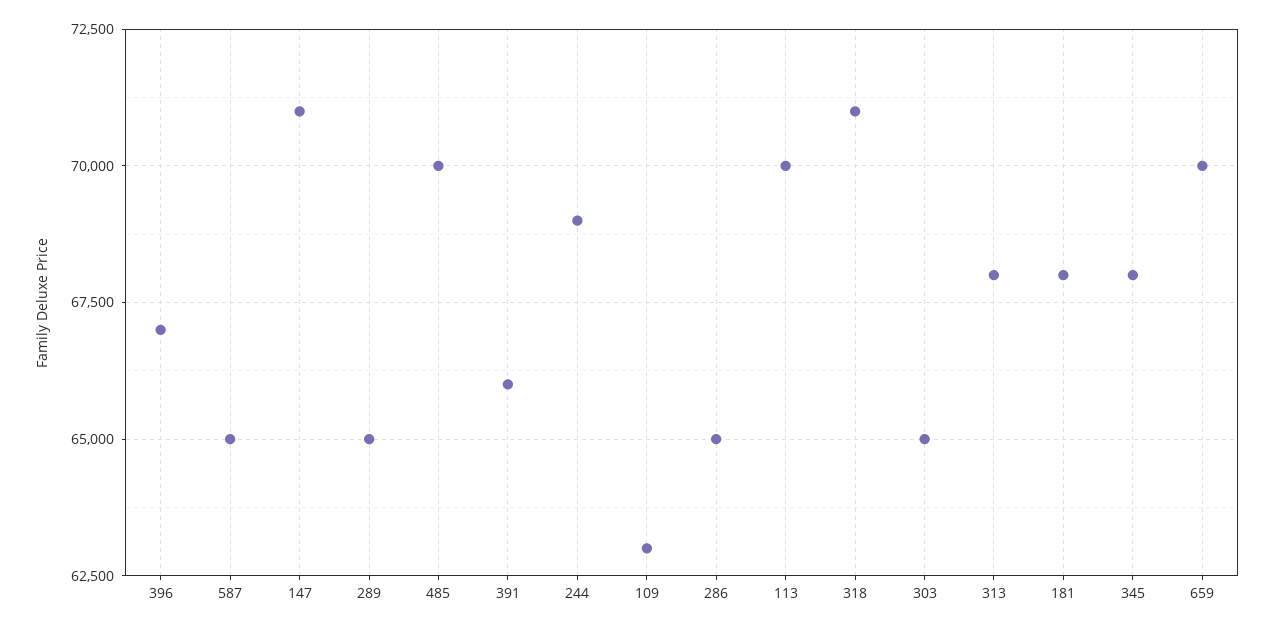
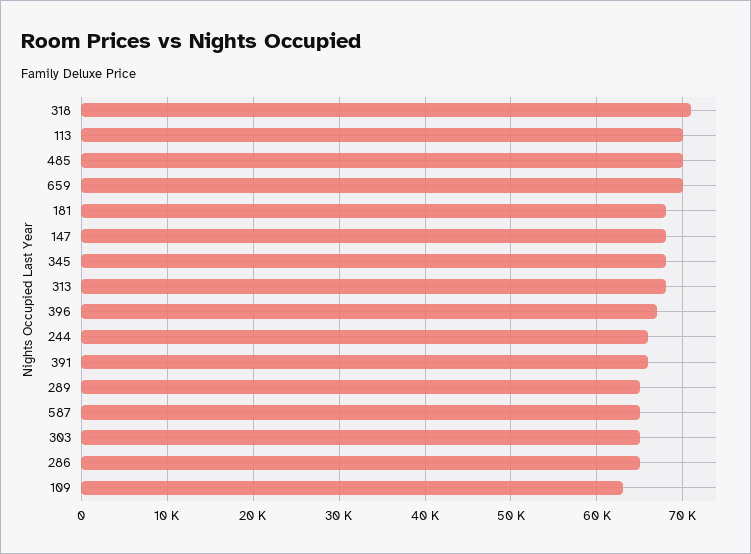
  {
    "396": 67000,
    "587": 65000,
-   "147": 71000,
+   "147": 68000,
    "289": 65000,
    "485": 70000,
    "391": 66000,
-   "244": 69000,
+   "244": 66000,
    "109": 63000,
    "286": 65000,
    "113": 70000,
    "318": 71000,
    "303": 65000,
    "313": 68000,
    "181": 68000,
    "345": 68000,
    "659": 70000
  }

